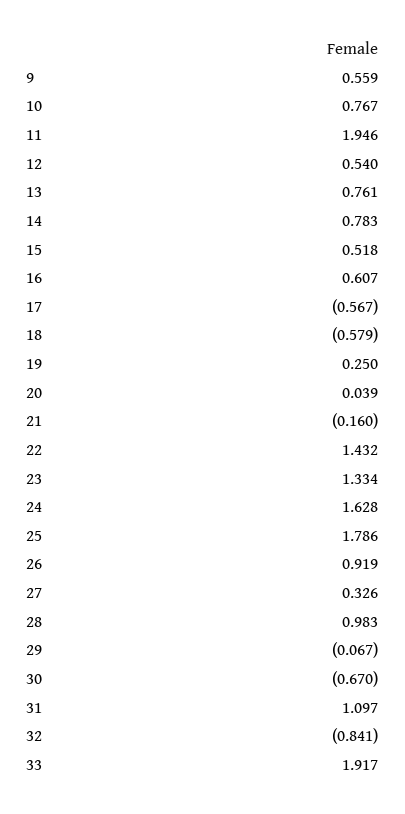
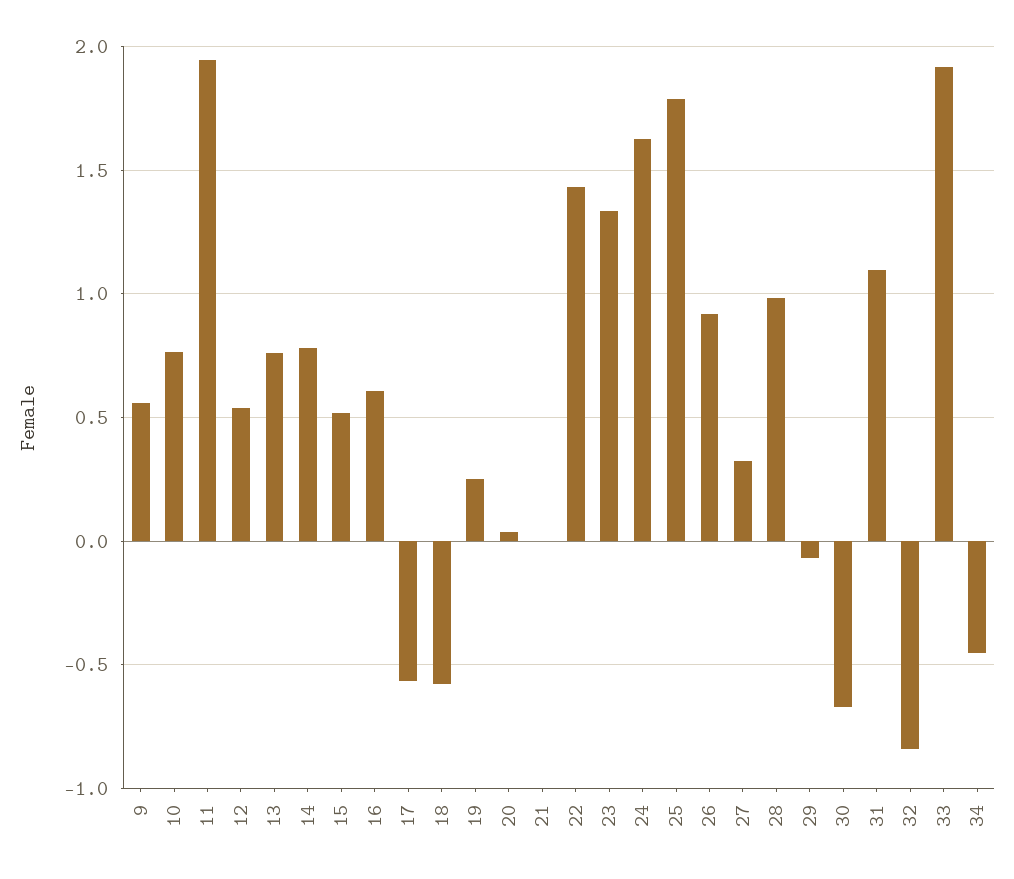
  {
    "9": 0.559,
    "10": 0.767,
    "11": 1.946,
    "12": 0.54,
    "13": 0.761,
    "14": 0.783,
    "15": 0.518,
    "16": 0.607,
    "17": -0.567,
    "18": -0.579,
    "19": 0.25,
    "20": 0.039,
-   "21": -0.16,
+   "21": 0,
    "22": 1.432,
    "23": 1.334,
    "24": 1.628,
    "25": 1.786,
    "26": 0.919,
    "27": 0.326,
    "28": 0.983,
    "29": -0.067,
    "30": -0.67,
    "31": 1.097,
    "32": -0.841,
-   "33": 1.917
+   "33": 1.917,
+   "34": -0.45
  }

